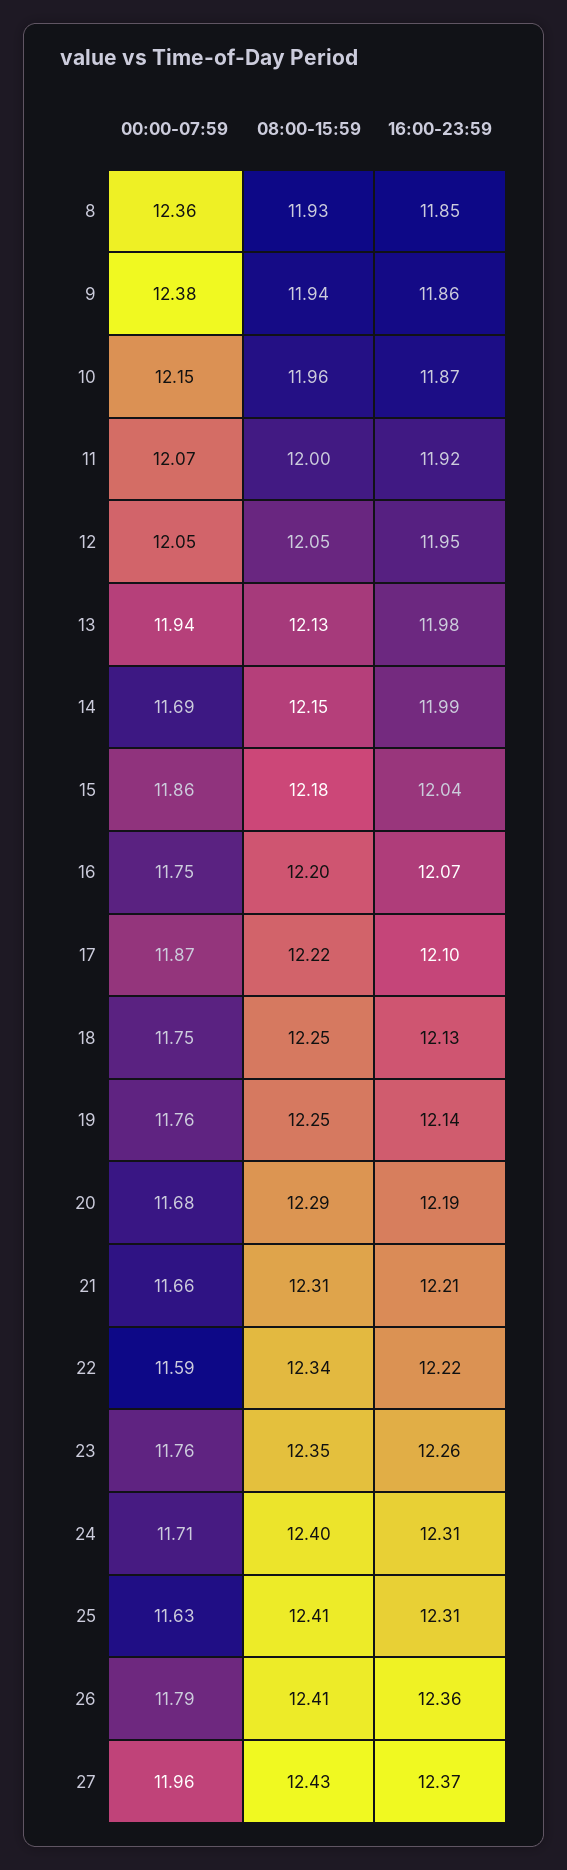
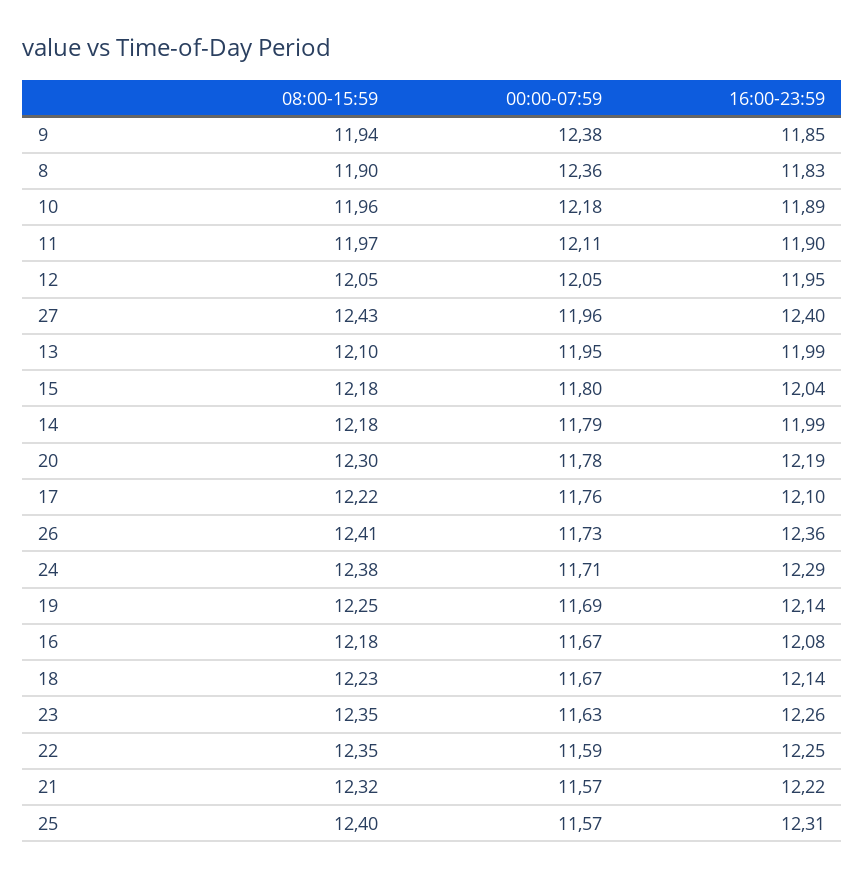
  {
    "00:00-07:59": {
      "8": 12.36,
      "9": 12.38,
-     "10": 12.15,
+     "10": 12.18,
-     "11": 12.07,
+     "11": 12.11,
      "12": 12.05,
-     "13": 11.94,
+     "13": 11.95,
-     "14": 11.69,
+     "14": 11.79,
-     "15": 11.86,
+     "15": 11.8,
-     "16": 11.75,
+     "16": 11.67,
-     "17": 11.87,
+     "17": 11.76,
-     "18": 11.75,
+     "18": 11.67,
-     "19": 11.76,
+     "19": 11.69,
-     "20": 11.68,
+     "20": 11.78,
-     "21": 11.66,
+     "21": 11.57,
      "22": 11.59,
-     "23": 11.76,
+     "23": 11.63,
      "24": 11.71,
-     "25": 11.63,
+     "25": 11.57,
-     "26": 11.79,
+     "26": 11.73,
      "27": 11.96
    },
    "08:00-15:59": {
-     "8": 11.93,
+     "8": 11.9,
      "9": 11.94,
      "10": 11.96,
-     "11": 12,
+     "11": 11.97,
      "12": 12.05,
-     "13": 12.13,
+     "13": 12.1,
-     "14": 12.15,
+     "14": 12.18,
      "15": 12.18,
-     "16": 12.2,
+     "16": 12.18,
      "17": 12.22,
-     "18": 12.25,
+     "18": 12.23,
      "19": 12.25,
-     "20": 12.29,
+     "20": 12.3,
-     "21": 12.31,
+     "21": 12.32,
-     "22": 12.34,
+     "22": 12.35,
      "23": 12.35,
-     "24": 12.4,
+     "24": 12.38,
-     "25": 12.41,
+     "25": 12.4,
      "26": 12.41,
      "27": 12.43
    },
    "16:00-23:59": {
-     "8": 11.85,
+     "8": 11.83,
-     "9": 11.86,
+     "9": 11.85,
-     "10": 11.87,
+     "10": 11.89,
-     "11": 11.92,
+     "11": 11.9,
      "12": 11.95,
-     "13": 11.98,
+     "13": 11.99,
      "14": 11.99,
      "15": 12.04,
-     "16": 12.07,
+     "16": 12.08,
      "17": 12.1,
-     "18": 12.13,
+     "18": 12.14,
      "19": 12.14,
      "20": 12.19,
-     "21": 12.21,
+     "21": 12.22,
-     "22": 12.22,
+     "22": 12.25,
      "23": 12.26,
-     "24": 12.31,
+     "24": 12.29,
      "25": 12.31,
      "26": 12.36,
-     "27": 12.37
+     "27": 12.4
    }
  }

